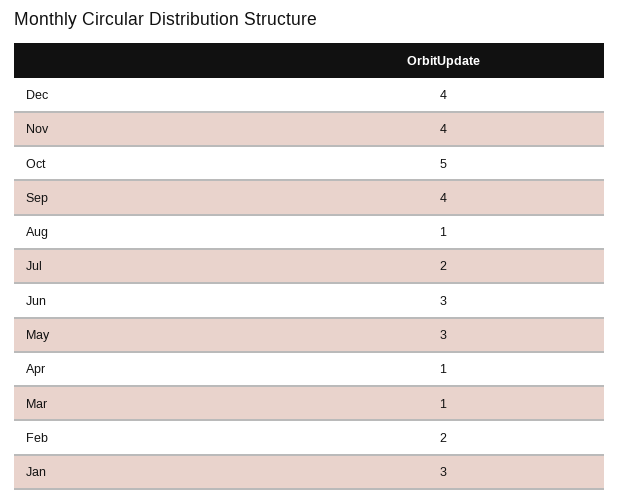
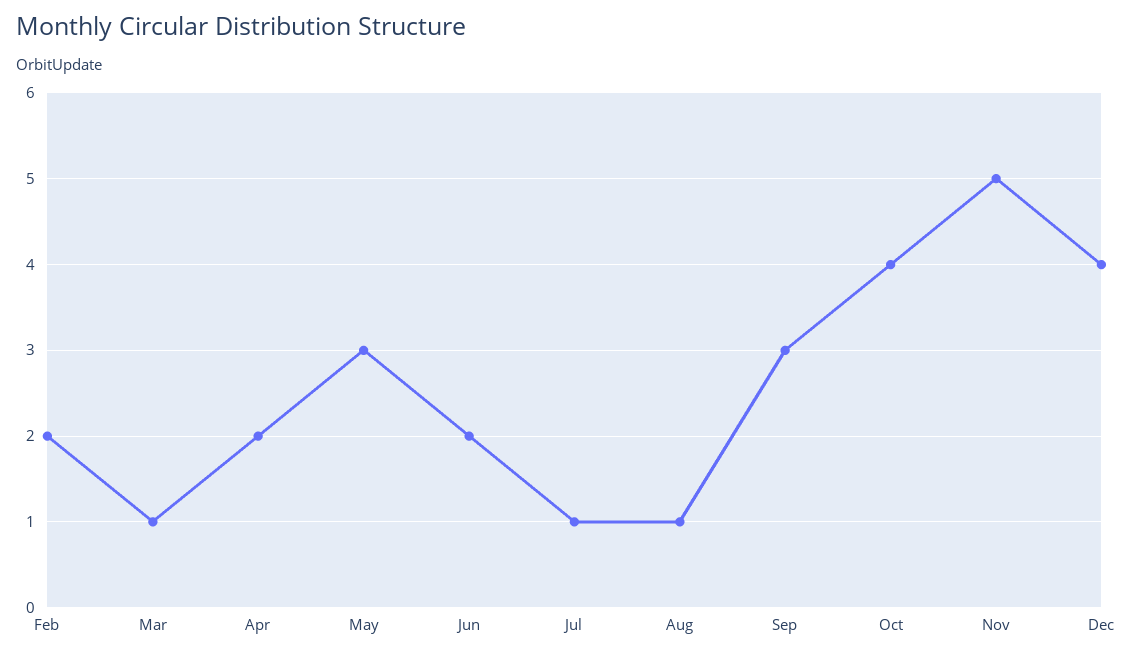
  {
    "Dec": 4,
-   "Nov": 4,
+   "Nov": 5,
-   "Oct": 5,
+   "Oct": 4,
-   "Sep": 4,
+   "Sep": 3,
    "Aug": 1,
-   "Jul": 2,
+   "Jul": 1,
-   "Jun": 3,
+   "Jun": 2,
    "May": 3,
-   "Apr": 1,
+   "Apr": 2,
    "Mar": 1,
-   "Feb": 2,
+   "Feb": 2
-   "Jan": 3
  }

